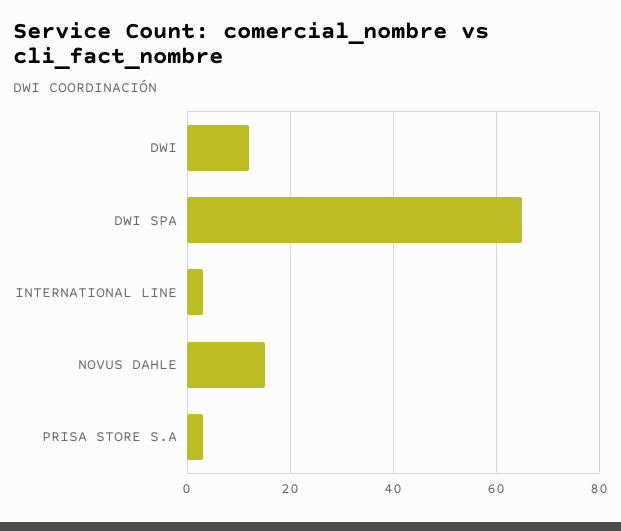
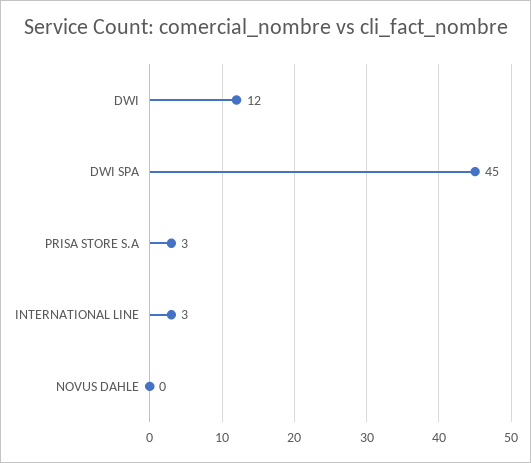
  {
    "DWI": 12,
-   "DWI SPA": 65,
+   "DWI SPA": 45,
    "INTERNATIONAL LINE": 3,
-   "NOVUS DAHLE": 15,
+   "NOVUS DAHLE": 0,
    "PRISA STORE S.A": 3
  }

